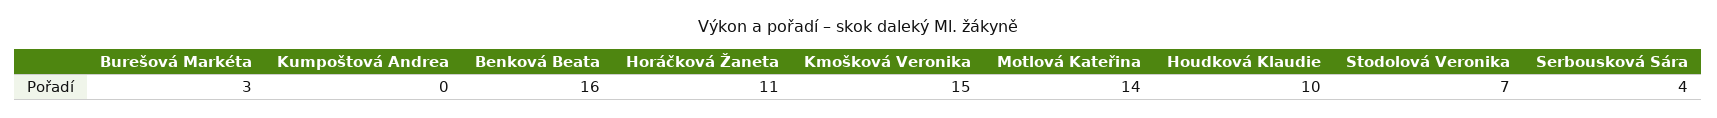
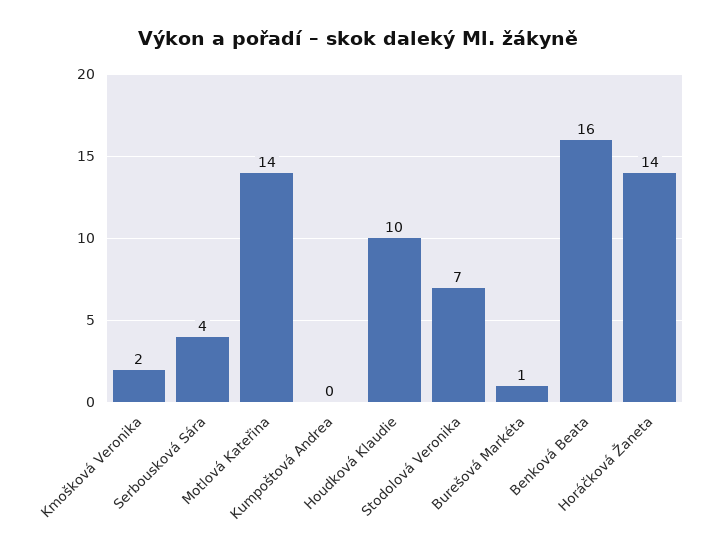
  {
-   "Burešová Markéta": 3,
+   "Burešová Markéta": 1,
    "Kumpoštová Andrea": 0,
    "Benková Beata": 16,
-   "Horáčková Žaneta": 11,
+   "Horáčková Žaneta": 14,
-   "Kmošková Veronika": 15,
+   "Kmošková Veronika": 2,
    "Motlová Kateřina": 14,
    "Houdková Klaudie": 10,
    "Stodolová Veronika": 7,
    "Serbousková Sára": 4
  }

